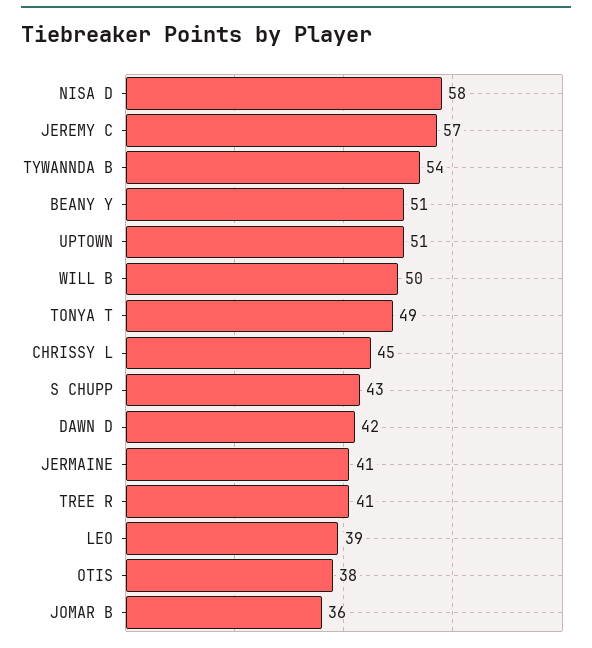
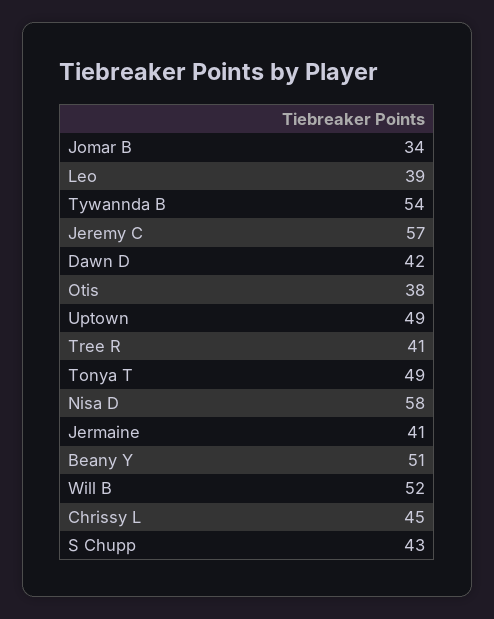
  {
    "NISA D": 58,
    "JEREMY C": 57,
    "TYWANNDA B": 54,
    "BEANY Y": 51,
-   "UPTOWN": 51,
+   "UPTOWN": 49,
-   "WILL B": 50,
+   "WILL B": 52,
    "TONYA T": 49,
    "CHRISSY L": 45,
    "S CHUPP": 43,
    "DAWN D": 42,
    "JERMAINE": 41,
    "TREE R": 41,
    "LEO": 39,
    "OTIS": 38,
-   "JOMAR B": 36
+   "JOMAR B": 34
  }

